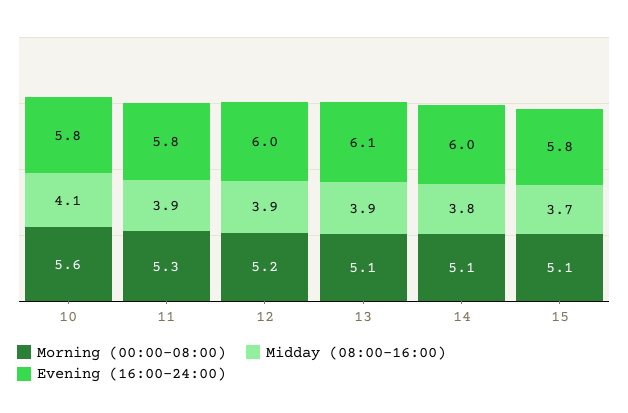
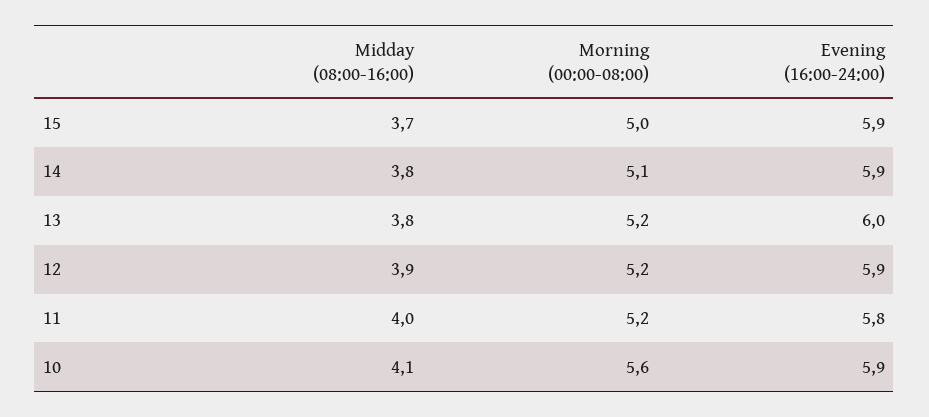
  {
    "Morning (00:00-08:00)": {
      "10": 5.6,
-     "11": 5.3,
+     "11": 5.2,
      "12": 5.2,
-     "13": 5.1,
+     "13": 5.2,
      "14": 5.1,
-     "15": 5.1
+     "15": 5
    },
    "Midday (08:00-16:00)": {
      "10": 4.1,
-     "11": 3.9,
+     "11": 4,
      "12": 3.9,
-     "13": 3.9,
+     "13": 3.8,
      "14": 3.8,
      "15": 3.7
    },
    "Evening (16:00-24:00)": {
-     "10": 5.8,
+     "10": 5.9,
      "11": 5.8,
-     "12": 6,
+     "12": 5.9,
-     "13": 6.1,
+     "13": 6,
-     "14": 6,
+     "14": 5.9,
-     "15": 5.8
+     "15": 5.9
    }
  }

